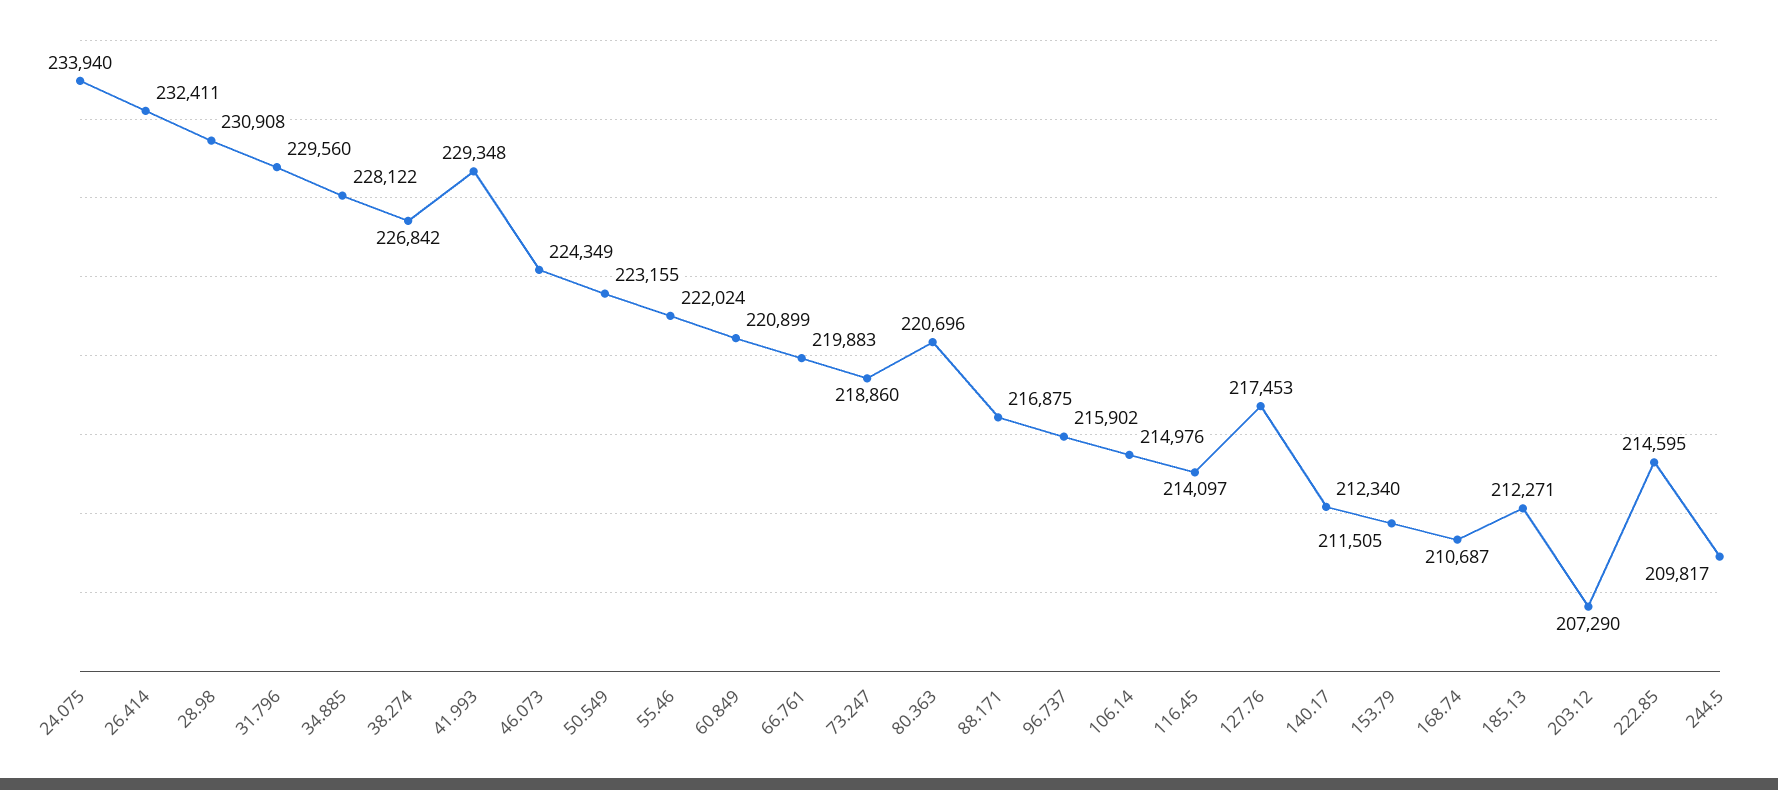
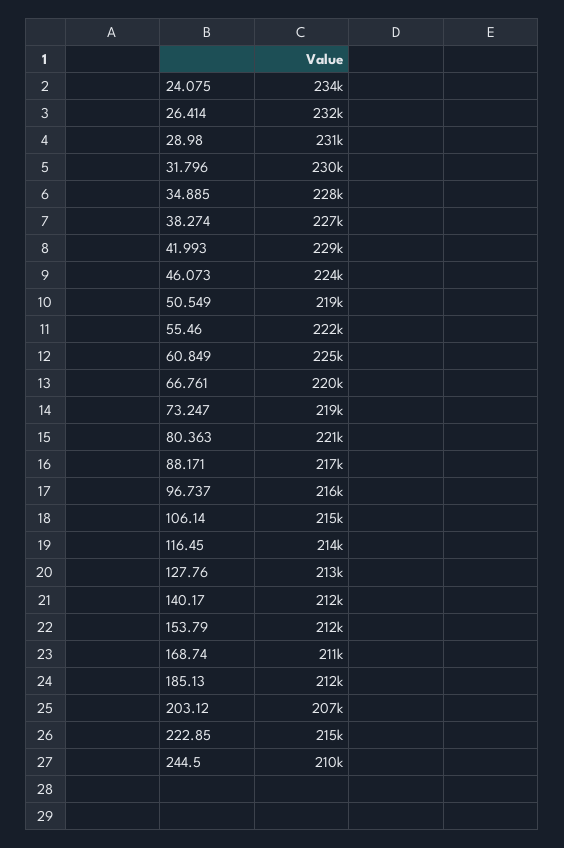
  {
    "24.075": 233940,
    "26.414": 232411,
    "28.98": 230908,
    "31.796": 229560,
    "34.885": 228122,
    "38.274": 226842,
    "41.993": 229348,
    "46.073": 224349,
-   "50.549": 223155,
+   "50.549": 219000,
    "55.46": 222024,
-   "60.849": 220899,
+   "60.849": 225000,
    "66.761": 219883,
    "73.247": 218860,
    "80.363": 220696,
    "88.171": 216875,
    "96.737": 215902,
    "106.14": 214976,
    "116.45": 214097,
-   "127.76": 217453,
+   "127.76": 213000,
    "140.17": 212340,
    "153.79": 211505,
    "168.74": 210687,
    "185.13": 212271,
    "203.12": 207290,
    "222.85": 214595,
    "244.5": 209817
  }

